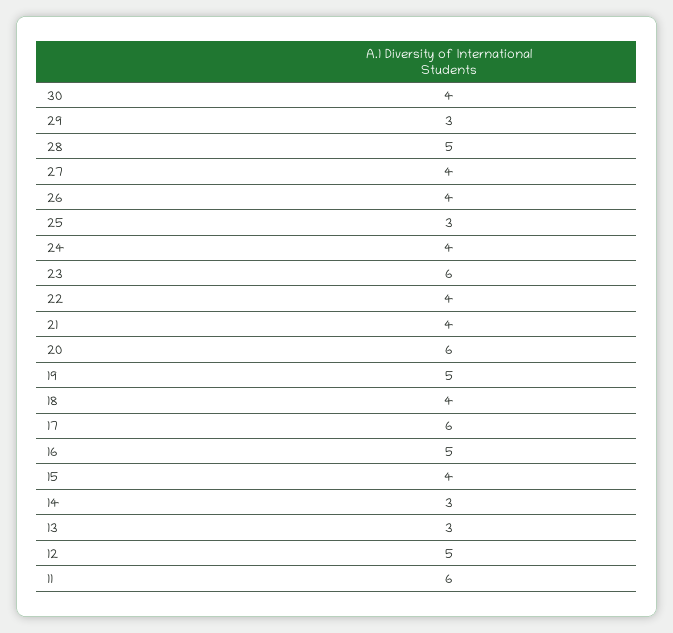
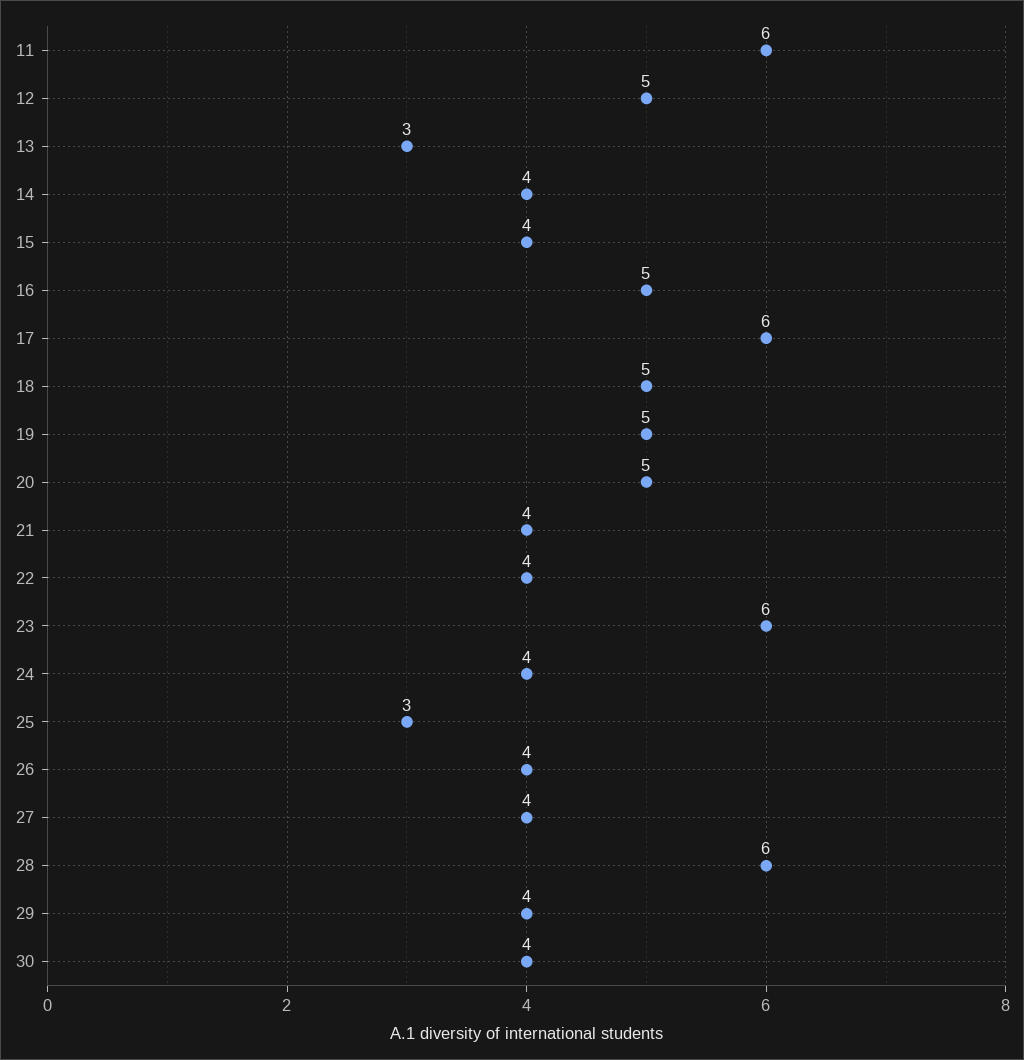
  {
    "30": 4,
-   "29": 3,
+   "29": 4,
-   "28": 5,
+   "28": 6,
    "27": 4,
    "26": 4,
    "25": 3,
    "24": 4,
    "23": 6,
    "22": 4,
    "21": 4,
-   "20": 6,
+   "20": 5,
    "19": 5,
-   "18": 4,
+   "18": 5,
    "17": 6,
    "16": 5,
    "15": 4,
-   "14": 3,
+   "14": 4,
    "13": 3,
    "12": 5,
    "11": 6
  }

